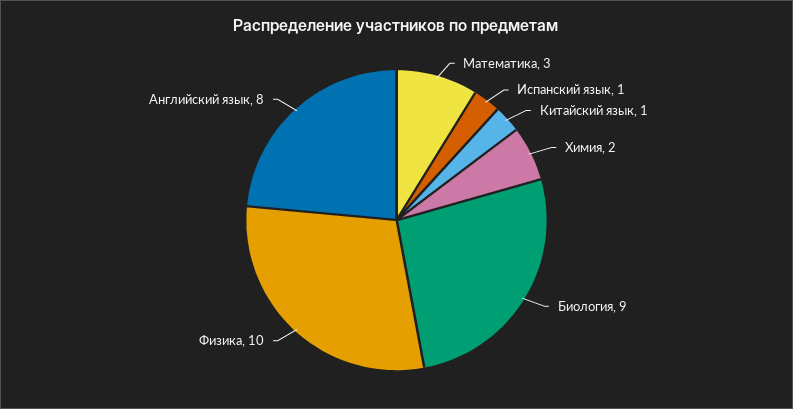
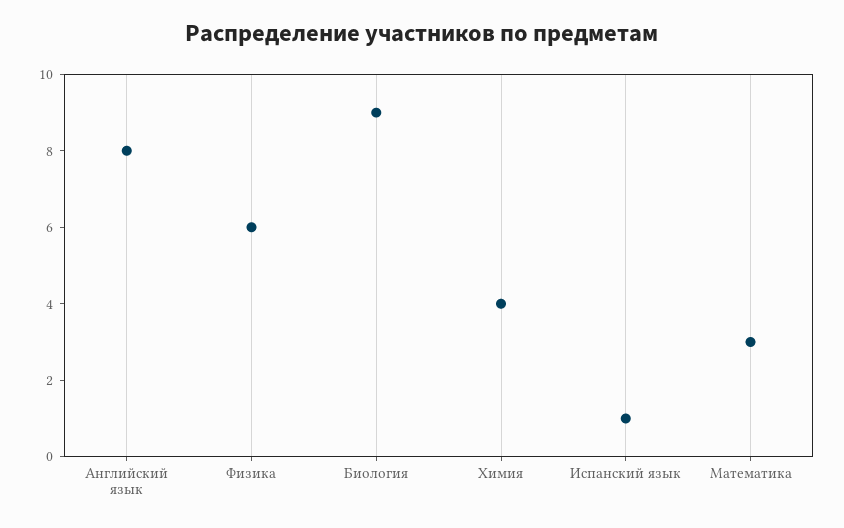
  {
    "Математика": 3,
    "Испанский язык": 1,
-   "Китайский язык": 1,
-   "Химия": 2,
+   "Химия": 4,
    "Биология": 9,
-   "Физика": 10,
+   "Физика": 6,
    "Английский язык": 8
  }

